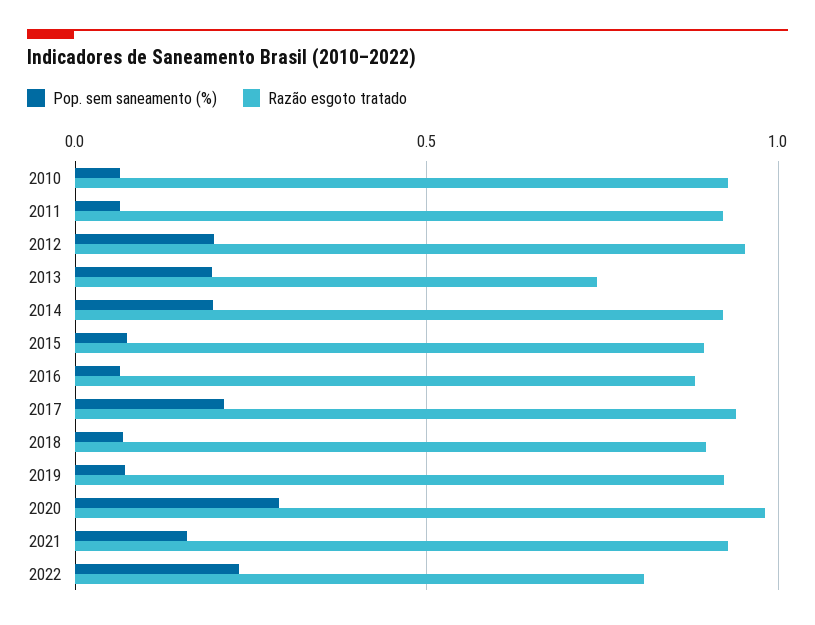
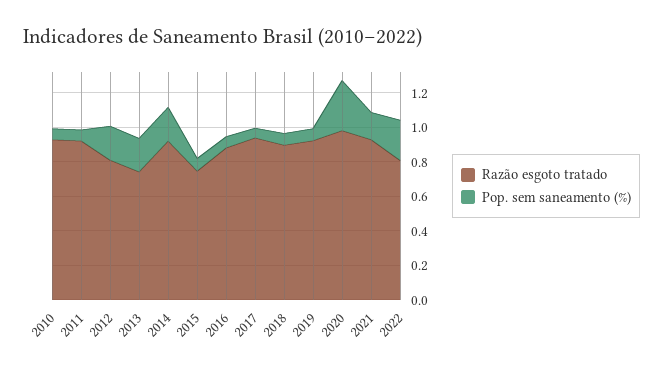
  {
    "Pop. sem saneamento (%)": {
      "2010": 0.05,
      "2011": 0.05,
      "2012": 0.2,
      "2013": 0.2,
      "2014": 0.2,
      "2015": 0.05,
      "2016": 0.05,
-     "2017": 0.2,
+     "2017": 0.05,
      "2018": 0.05,
      "2019": 0.05,
      "2020": 0.3,
      "2021": 0.15,
      "2022": 0.25
    },
    "Razão esgoto tratado": {
      "2010": 0.95,
      "2011": 0.9,
-     "2012": 0.95,
+     "2012": 0.8,
      "2013": 0.75,
      "2014": 0.9,
-     "2015": 0.9,
+     "2015": 0.75,
      "2016": 0.9,
      "2017": 0.95,
      "2018": 0.9,
      "2019": 0.9,
      "2020": 1,
      "2021": 0.95,
      "2022": 0.8
    }
  }

